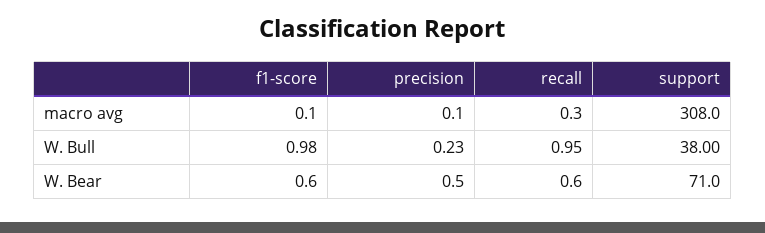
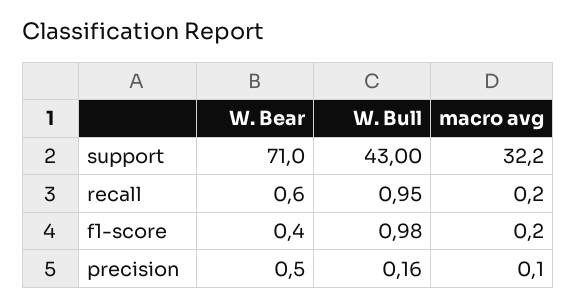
  {
    "f1-score": {
-     "macro avg": 0.1,
+     "macro avg": 0.2,
      "W. Bull": 0.98,
-     "W. Bear": 0.6
+     "W. Bear": 0.4
    },
    "precision": {
      "macro avg": 0.1,
-     "W. Bull": 0.23,
+     "W. Bull": 0.16,
      "W. Bear": 0.5
    },
    "recall": {
-     "macro avg": 0.3,
+     "macro avg": 0.2,
      "W. Bull": 0.95,
      "W. Bear": 0.6
    },
    "support": {
-     "macro avg": 308,
+     "macro avg": 32.2,
-     "W. Bull": 38,
+     "W. Bull": 43,
      "W. Bear": 71
    }
  }

